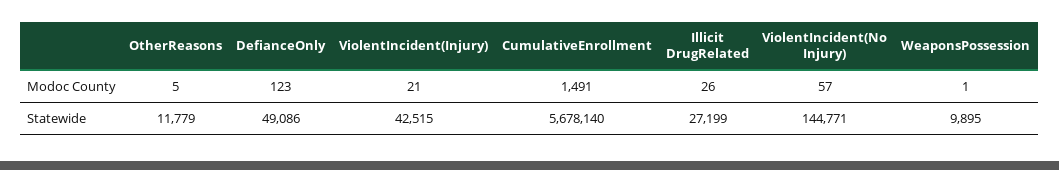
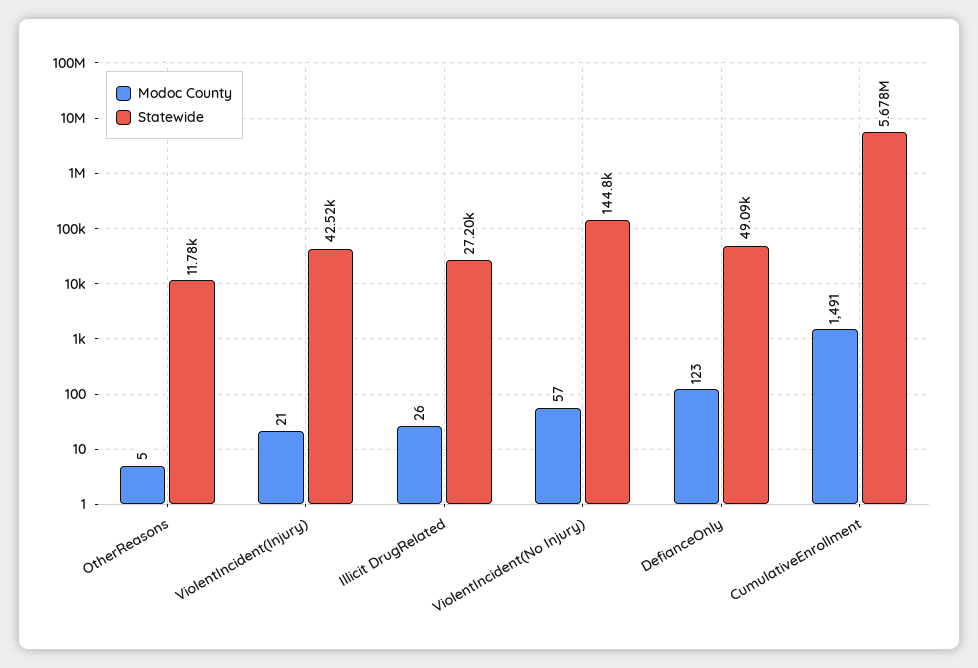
  {
    "Modoc County": {
      "OtherReasons": 5,
      "DefianceOnly": 123,
      "ViolentIncident(Injury)": 21,
      "CumulativeEnrollment": 1491,
      "Illicit DrugRelated": 26,
-     "ViolentIncident(No Injury)": 57,
+     "ViolentIncident(No Injury)": 57
-     "WeaponsPossession": 1
    },
    "Statewide": {
      "OtherReasons": 11779,
      "DefianceOnly": 49086,
      "ViolentIncident(Injury)": 42515,
      "CumulativeEnrollment": 5678140,
      "Illicit DrugRelated": 27199,
-     "ViolentIncident(No Injury)": 144771,
+     "ViolentIncident(No Injury)": 144771
-     "WeaponsPossession": 9895
    }
  }

